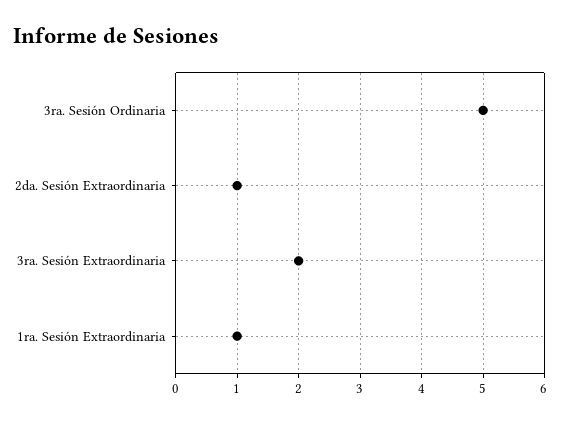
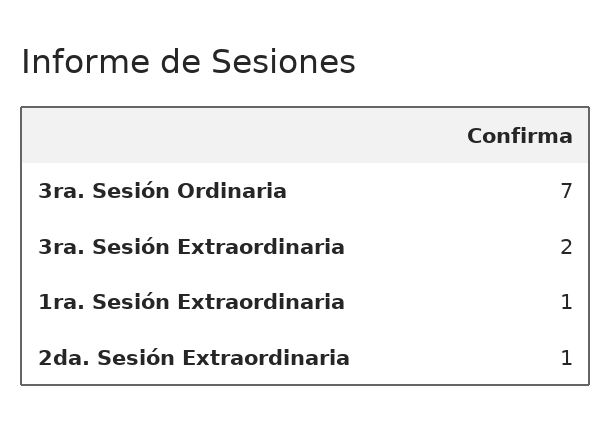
  {
-   "3ra. Sesión Ordinaria": 5,
+   "3ra. Sesión Ordinaria": 7,
    "2da. Sesión Extraordinaria": 1,
    "3ra. Sesión Extraordinaria": 2,
    "1ra. Sesión Extraordinaria": 1
  }

